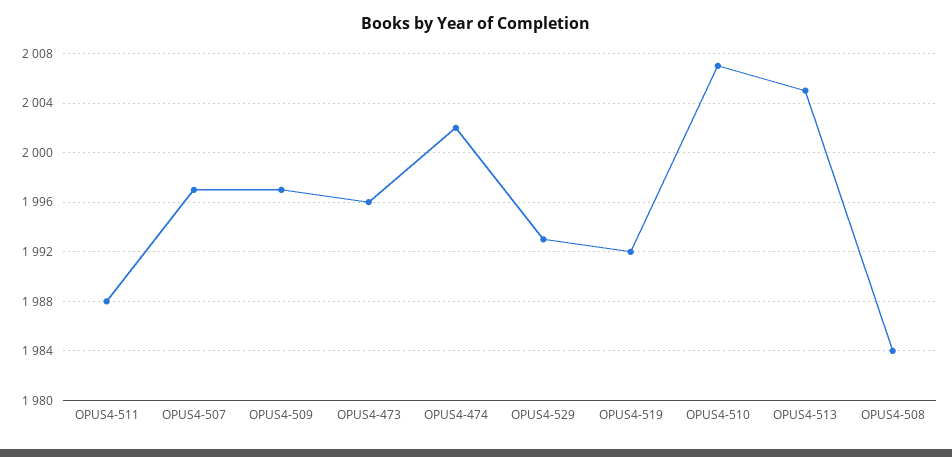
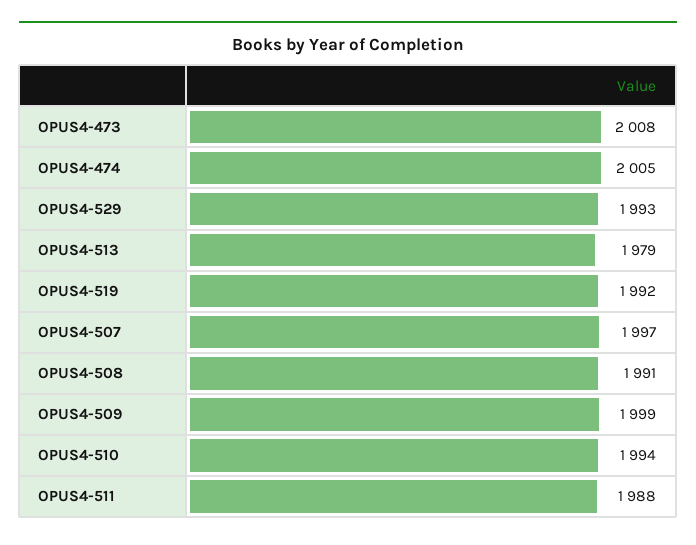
  {
    "OPUS4-511": 1988,
    "OPUS4-507": 1997,
-   "OPUS4-509": 1997,
+   "OPUS4-509": 1999,
-   "OPUS4-473": 1996,
+   "OPUS4-473": 2008,
-   "OPUS4-474": 2002,
+   "OPUS4-474": 2005,
    "OPUS4-529": 1993,
    "OPUS4-519": 1992,
-   "OPUS4-510": 2007,
+   "OPUS4-510": 1994,
-   "OPUS4-513": 2005,
+   "OPUS4-513": 1979,
-   "OPUS4-508": 1984
+   "OPUS4-508": 1991
  }

